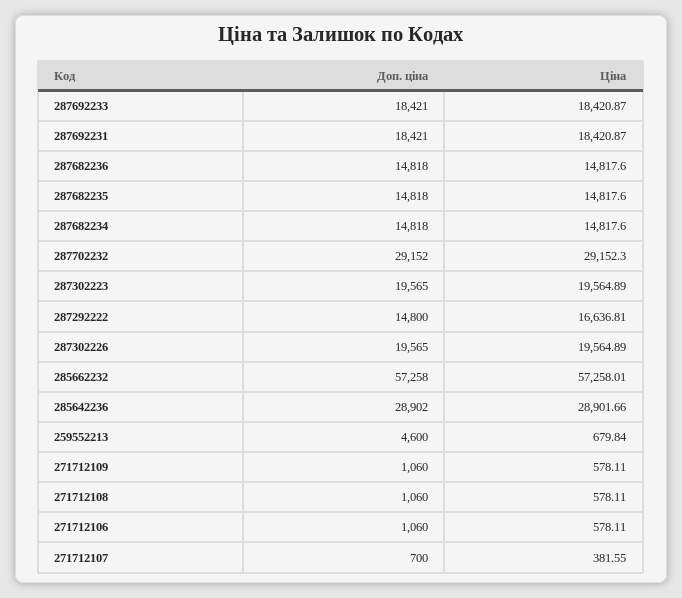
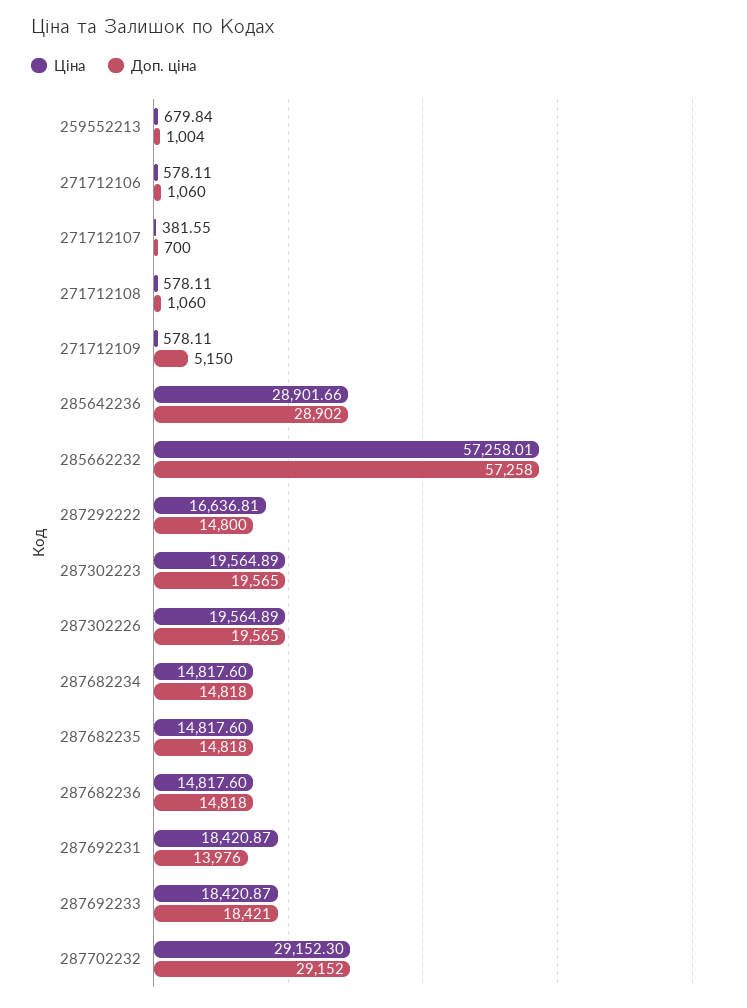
  {
    "Доп. ціна": {
      "287692233": 18421,
-     "287692231": 18421,
+     "287692231": 13976,
      "287682236": 14818,
      "287682235": 14818,
      "287682234": 14818,
      "287702232": 29152,
      "287302223": 19565,
      "287292222": 14800,
      "287302226": 19565,
      "285662232": 57258,
      "285642236": 28902,
-     "259552213": 4600,
+     "259552213": 1004,
-     "271712109": 1060,
+     "271712109": 5150,
      "271712108": 1060,
      "271712106": 1060,
      "271712107": 700
    },
    "Ціна": {
      "287692233": 18420.87,
      "287692231": 18420.87,
      "287682236": 14817.6,
      "287682235": 14817.6,
      "287682234": 14817.6,
      "287702232": 29152.3,
      "287302223": 19564.89,
      "287292222": 16636.81,
      "287302226": 19564.89,
      "285662232": 57258.01,
      "285642236": 28901.66,
      "259552213": 679.84,
      "271712109": 578.11,
      "271712108": 578.11,
      "271712106": 578.11,
      "271712107": 381.55
    }
  }

